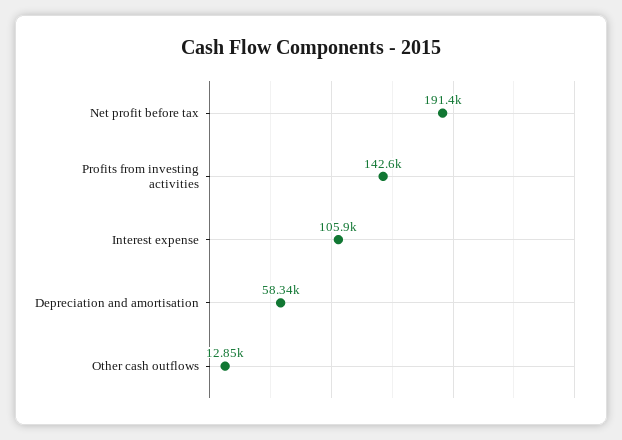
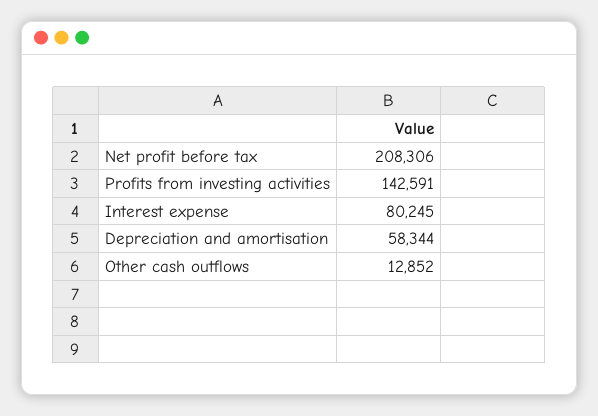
  {
-   "Net profit before tax": 191400,
+   "Net profit before tax": 208306,
    "Profits from investing activities": 142591,
-   "Interest expense": 105900,
+   "Interest expense": 80245,
    "Depreciation and amortisation": 58344,
    "Other cash outflows": 12852
  }

